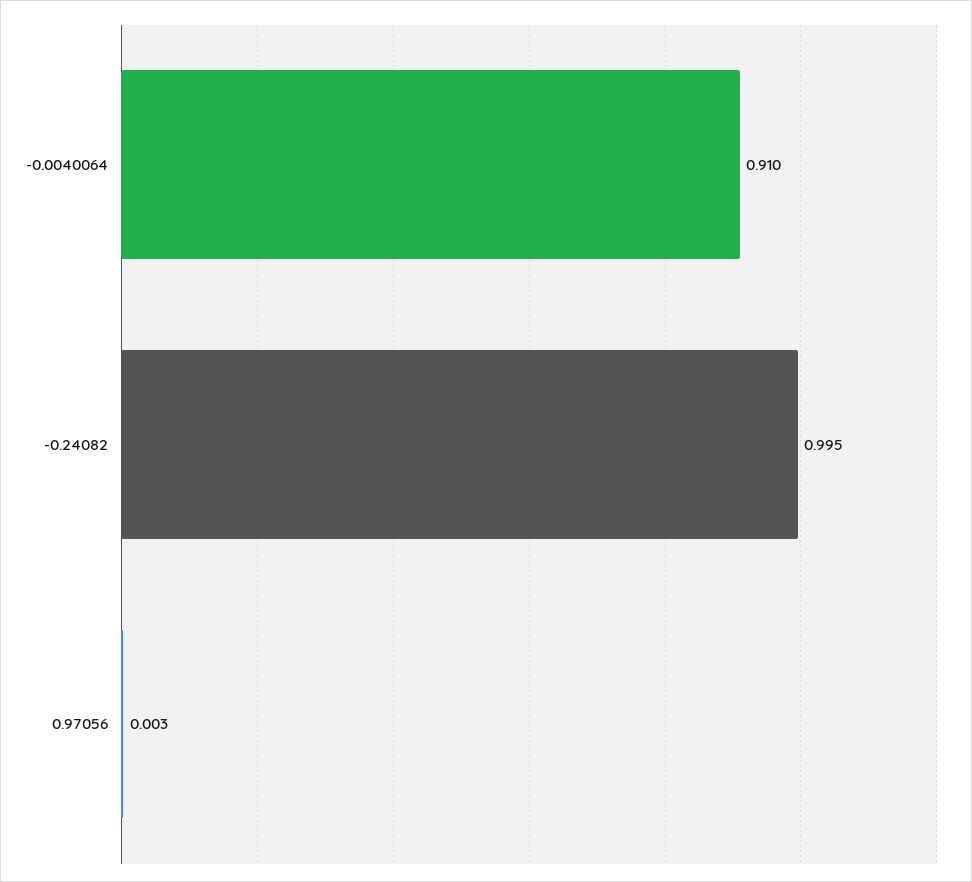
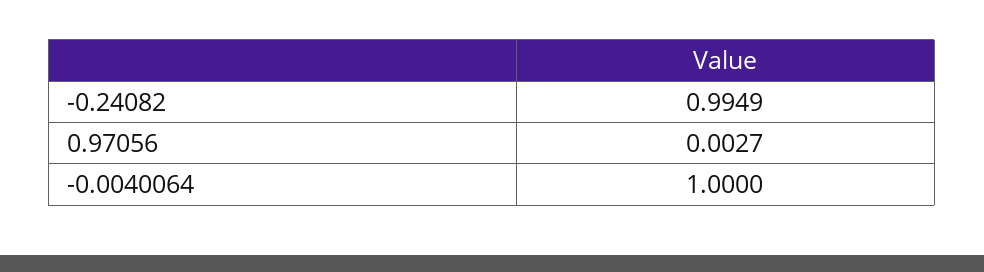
  {
-   "-0.0040064": 0.91,
+   "-0.0040064": 1,
    "-0.24082": 0.9949,
    "0.97056": 0.0027
  }

